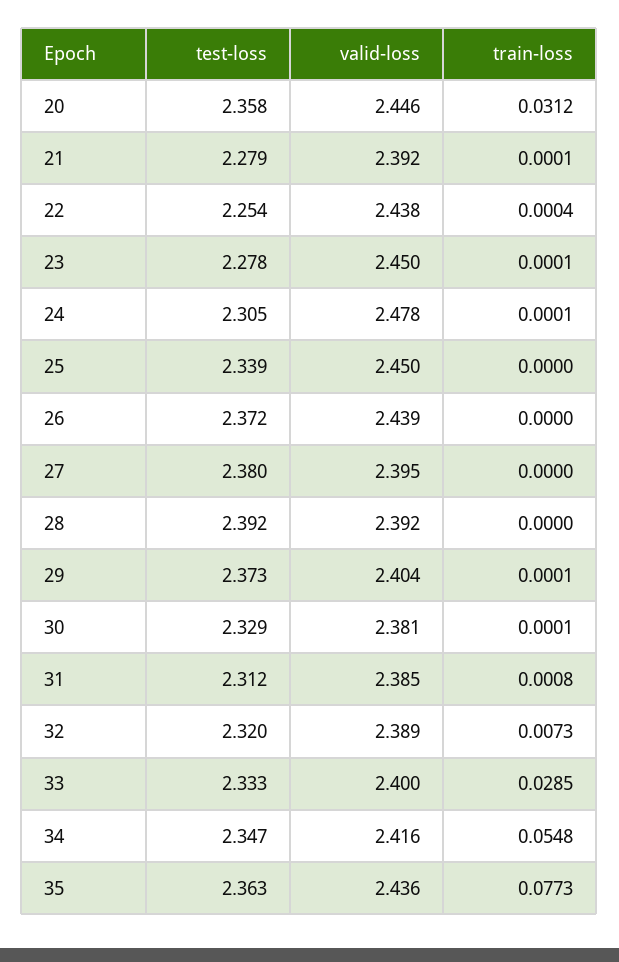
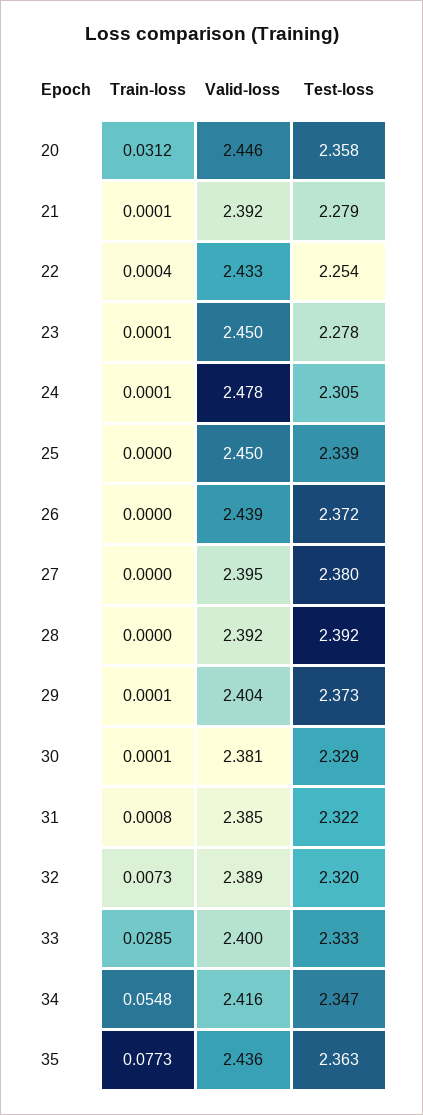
  {
    "test-loss": {
      "20": 2.358,
      "21": 2.279,
      "22": 2.254,
      "23": 2.278,
      "24": 2.305,
      "25": 2.339,
      "26": 2.372,
      "27": 2.38,
      "28": 2.392,
      "29": 2.373,
      "30": 2.329,
-     "31": 2.312,
+     "31": 2.322,
      "32": 2.32,
      "33": 2.333,
      "34": 2.347,
      "35": 2.363
    },
    "valid-loss": {
      "20": 2.446,
      "21": 2.392,
-     "22": 2.438,
+     "22": 2.433,
      "23": 2.45,
      "24": 2.478,
      "25": 2.45,
      "26": 2.439,
      "27": 2.395,
      "28": 2.392,
      "29": 2.404,
      "30": 2.381,
      "31": 2.385,
      "32": 2.389,
      "33": 2.4,
      "34": 2.416,
      "35": 2.436
    },
    "train-loss": {
      "20": 0.0312,
      "21": 0.0001,
      "22": 0.0004,
      "23": 0.0001,
      "24": 0.0001,
      "25": 0,
      "26": 0,
      "27": 0,
      "28": 0,
      "29": 0.0001,
      "30": 0.0001,
      "31": 0.0008,
      "32": 0.0073,
      "33": 0.0285,
      "34": 0.0548,
      "35": 0.0773
    }
  }

